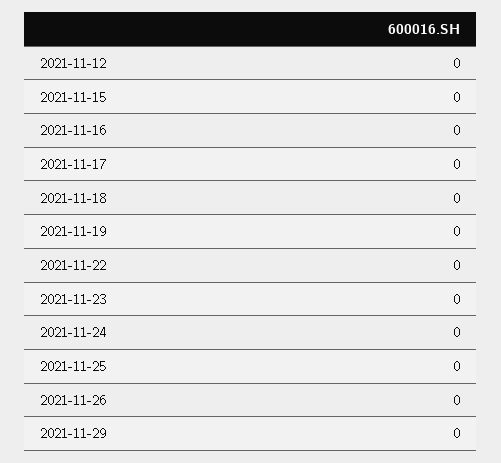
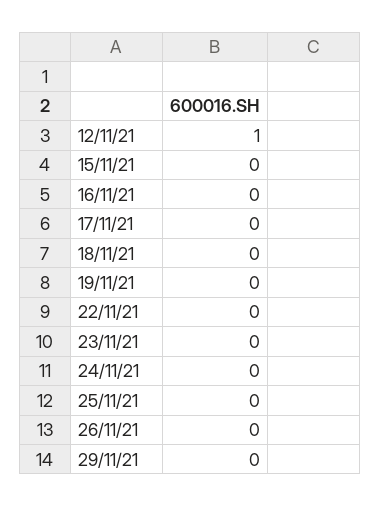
  {
-   "2021-11-12": 0,
+   "2021-11-12": 1,
    "2021-11-15": 0,
    "2021-11-16": 0,
    "2021-11-17": 0,
    "2021-11-18": 0,
    "2021-11-19": 0,
    "2021-11-22": 0,
    "2021-11-23": 0,
    "2021-11-24": 0,
    "2021-11-25": 0,
    "2021-11-26": 0,
    "2021-11-29": 0
  }

